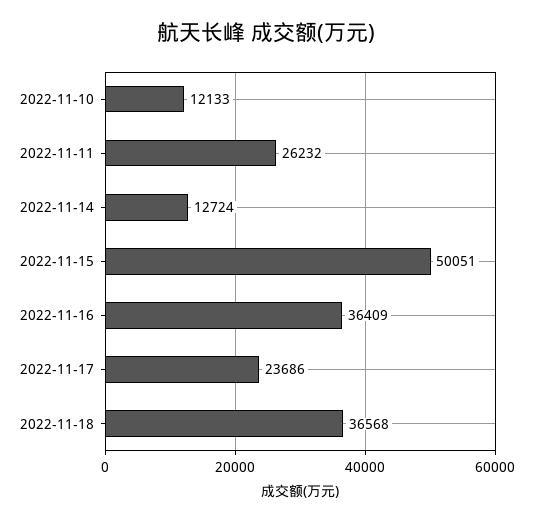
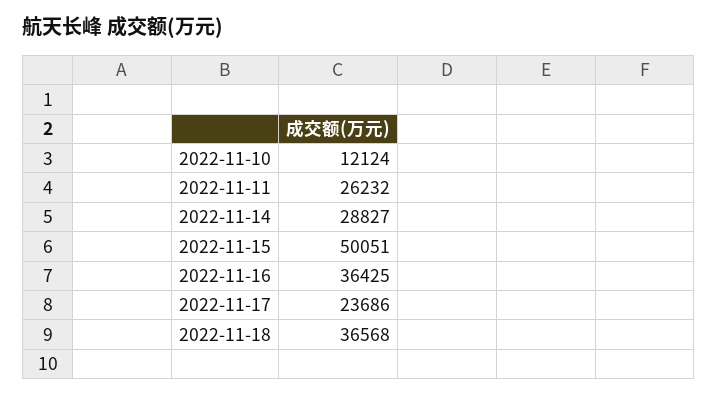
  {
-   "2022-11-10": 12133,
+   "2022-11-10": 12124,
    "2022-11-11": 26232,
-   "2022-11-14": 12724,
+   "2022-11-14": 28827,
    "2022-11-15": 50051,
-   "2022-11-16": 36409,
+   "2022-11-16": 36425,
    "2022-11-17": 23686,
    "2022-11-18": 36568
  }

